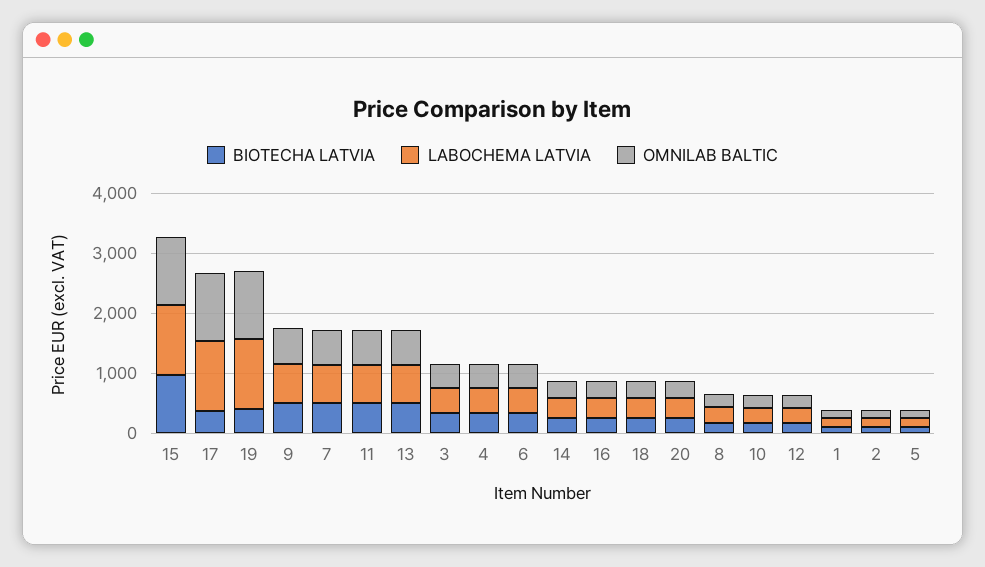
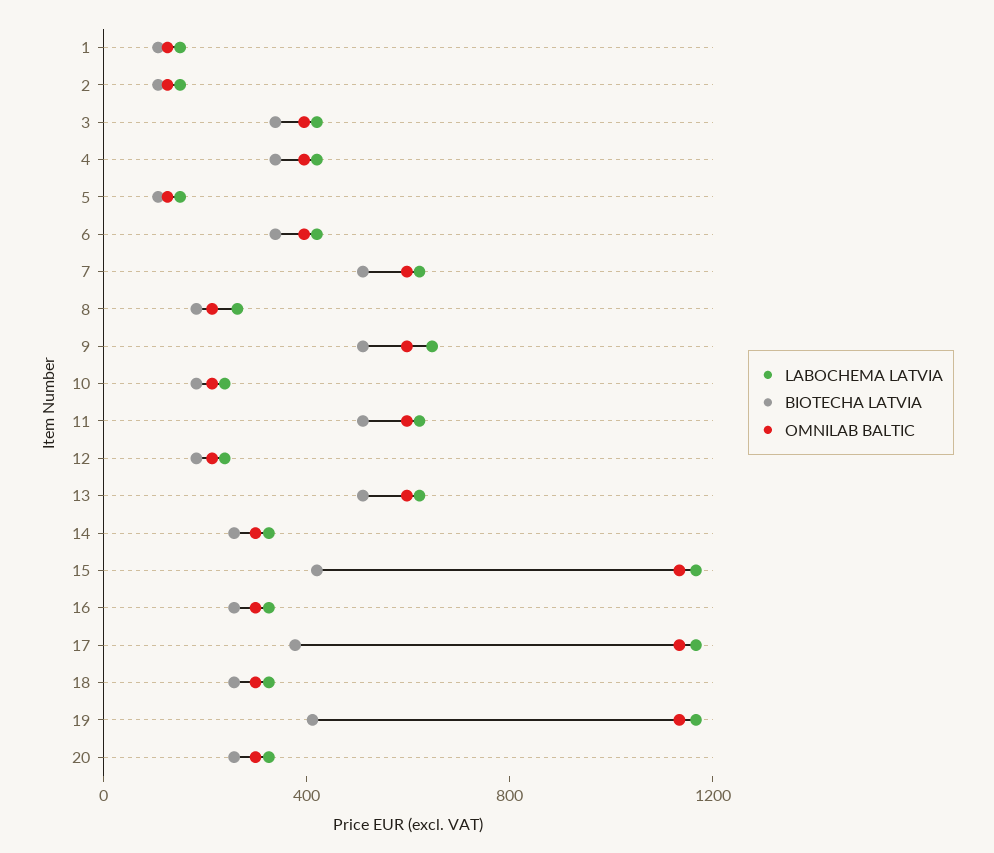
  {
    "BIOTECHA LATVIA": {
-     "15": 1000,
+     "15": 400,
      "17": 400,
      "19": 400,
      "9": 500,
      "7": 500,
      "11": 500,
      "13": 500,
      "3": 300,
      "4": 300,
      "6": 300,
      "14": 300,
      "16": 300,
      "18": 300,
      "20": 300,
      "8": 200,
      "10": 200,
      "12": 200,
      "1": 100,
      "2": 100,
      "5": 100
    },
    "LABOCHEMA LATVIA": {
      "15": 1200,
      "17": 1200,
      "19": 1200,
      "9": 600,
      "7": 600,
      "11": 600,
      "13": 600,
      "3": 400,
      "4": 400,
      "6": 400,
      "14": 300,
      "16": 300,
      "18": 300,
      "20": 300,
      "8": 300,
      "10": 200,
      "12": 200,
      "1": 200,
      "2": 200,
      "5": 200
    },
    "OMNILAB BALTIC": {
      "15": 1100,
      "17": 1100,
      "19": 1100,
      "9": 600,
      "7": 600,
      "11": 600,
      "13": 600,
      "3": 400,
      "4": 400,
      "6": 400,
      "14": 300,
      "16": 300,
      "18": 300,
      "20": 300,
      "8": 200,
      "10": 200,
      "12": 200,
      "1": 100,
      "2": 100,
      "5": 100
    }
  }

